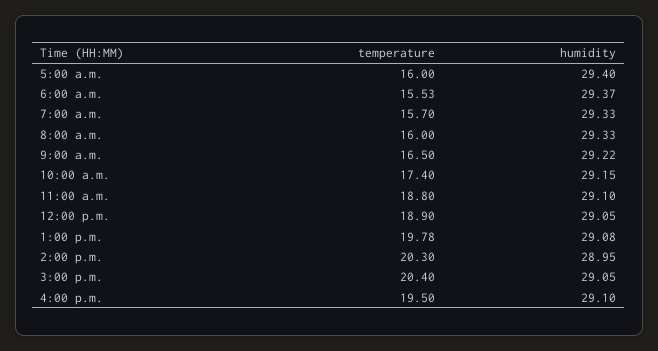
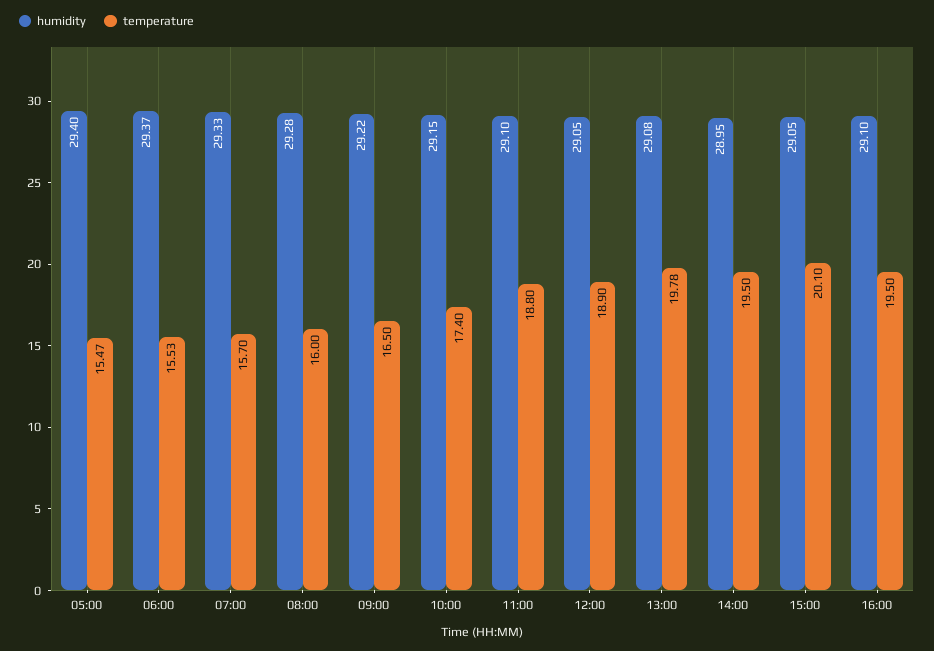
  {
    "temperature": {
-     "5:00 a.m.": 16,
+     "5:00 a.m.": 15.47,
      "6:00 a.m.": 15.53,
      "7:00 a.m.": 15.7,
      "8:00 a.m.": 16,
      "9:00 a.m.": 16.5,
      "10:00 a.m.": 17.4,
      "11:00 a.m.": 18.8,
      "12:00 p.m.": 18.9,
      "1:00 p.m.": 19.78,
-     "2:00 p.m.": 20.3,
+     "2:00 p.m.": 19.5,
-     "3:00 p.m.": 20.4,
+     "3:00 p.m.": 20.1,
      "4:00 p.m.": 19.5
    },
    "humidity": {
      "5:00 a.m.": 29.4,
      "6:00 a.m.": 29.37,
      "7:00 a.m.": 29.33,
-     "8:00 a.m.": 29.33,
+     "8:00 a.m.": 29.28,
      "9:00 a.m.": 29.22,
      "10:00 a.m.": 29.15,
      "11:00 a.m.": 29.1,
      "12:00 p.m.": 29.05,
      "1:00 p.m.": 29.08,
      "2:00 p.m.": 28.95,
      "3:00 p.m.": 29.05,
      "4:00 p.m.": 29.1
    }
  }

